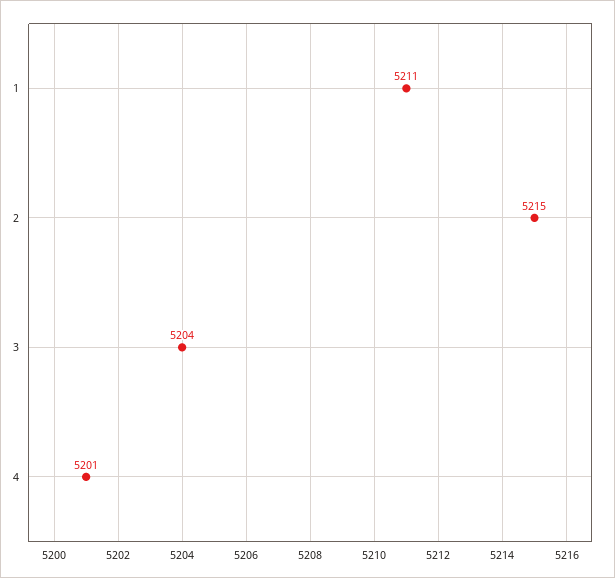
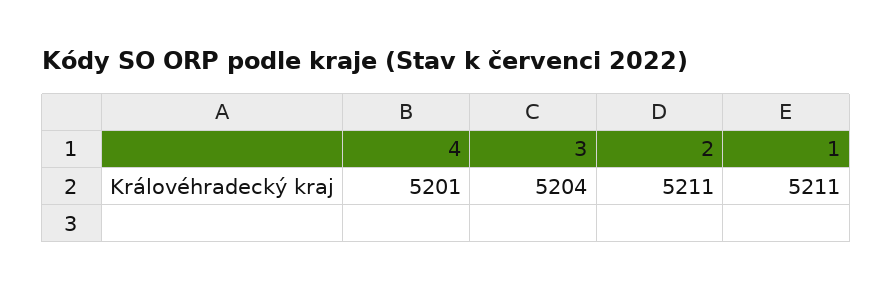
  {
    "1": 5211,
-   "2": 5215,
+   "2": 5211,
    "3": 5204,
    "4": 5201
  }

